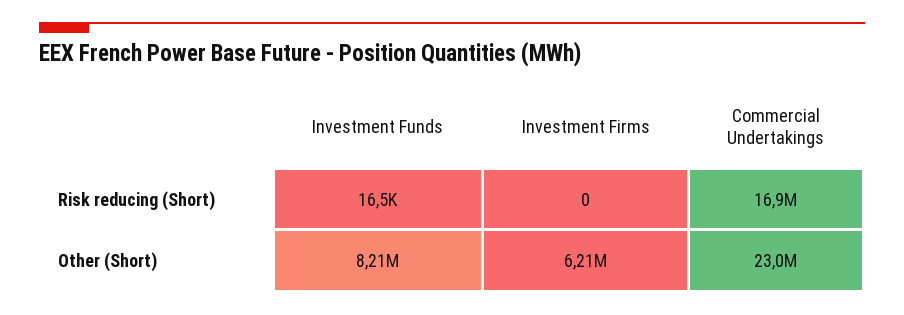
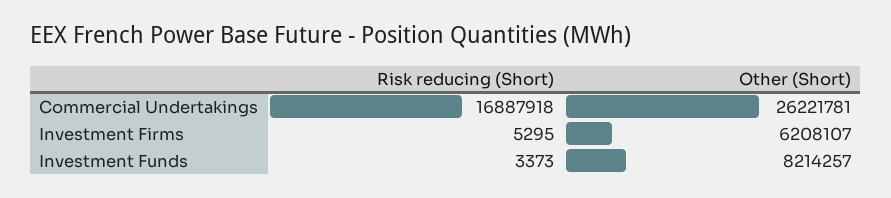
  {
    "Investment Funds": {
-     "Risk reducing (Short)": 16500,
+     "Risk reducing (Short)": 3373,
      "Other (Short)": 8214257
    },
    "Investment Firms": {
-     "Risk reducing (Short)": 0,
+     "Risk reducing (Short)": 5295,
      "Other (Short)": 6208107
    },
    "Commercial Undertakings": {
      "Risk reducing (Short)": 16887918,
-     "Other (Short)": 23000000
+     "Other (Short)": 26221781
    }
  }

